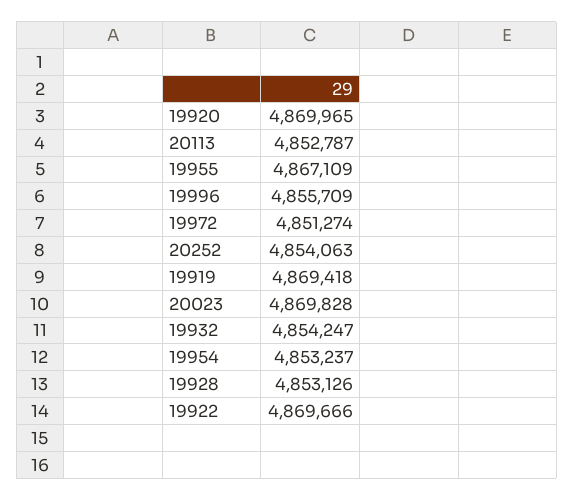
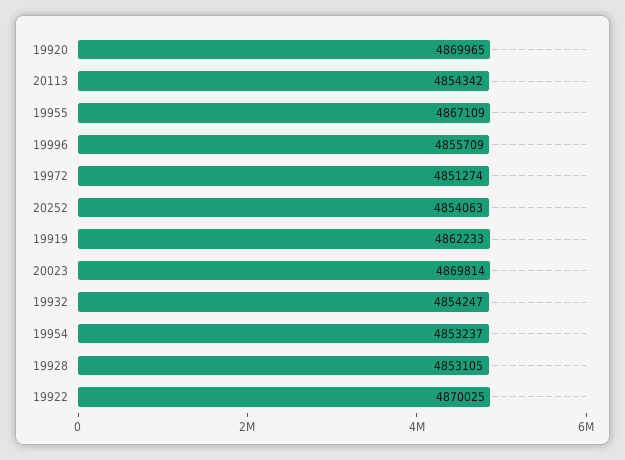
  {
    "19920": 4869965,
-   "20113": 4852787,
+   "20113": 4854342,
    "19955": 4867109,
    "19996": 4855709,
    "19972": 4851274,
    "20252": 4854063,
-   "19919": 4869418,
+   "19919": 4862233,
-   "20023": 4869828,
+   "20023": 4869814,
    "19932": 4854247,
    "19954": 4853237,
-   "19928": 4853126,
+   "19928": 4853105,
-   "19922": 4869666
+   "19922": 4870025
  }

